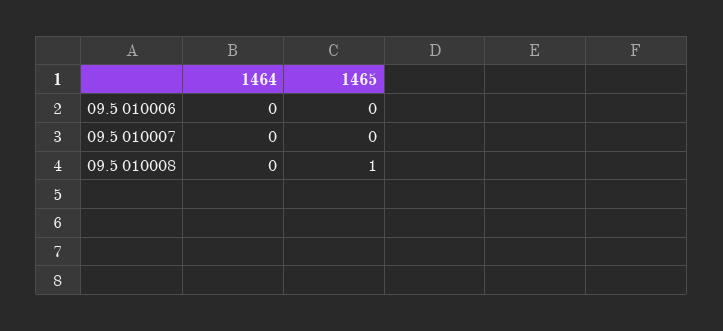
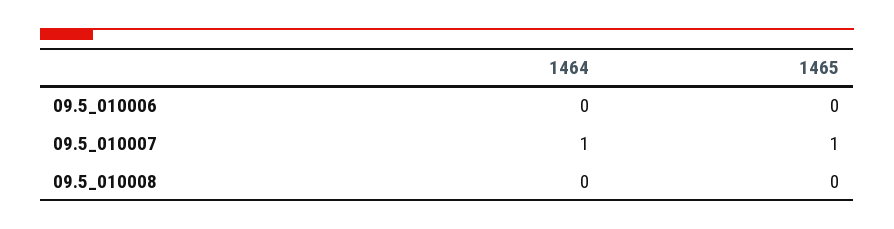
  {
    "1464": {
      "09.5 010006": 0,
-     "09.5 010007": 0,
+     "09.5 010007": 1,
      "09.5 010008": 0
    },
    "1465": {
      "09.5 010006": 0,
-     "09.5 010007": 0,
+     "09.5 010007": 1,
-     "09.5 010008": 1
+     "09.5 010008": 0
    }
  }

